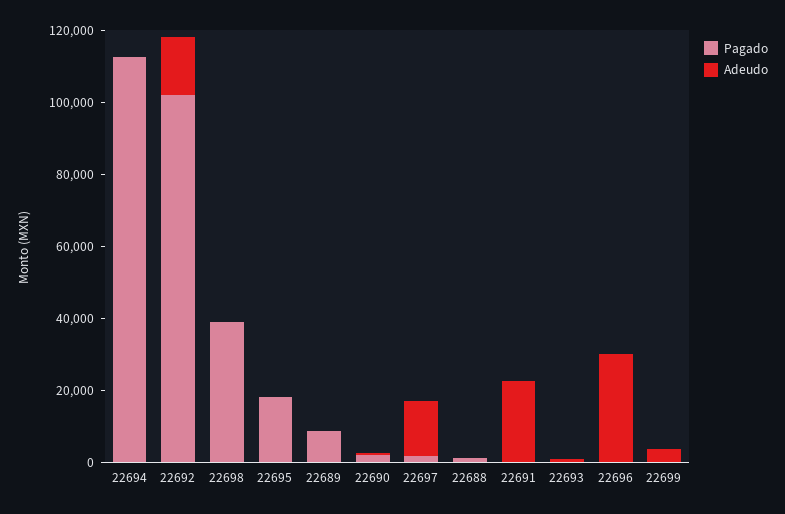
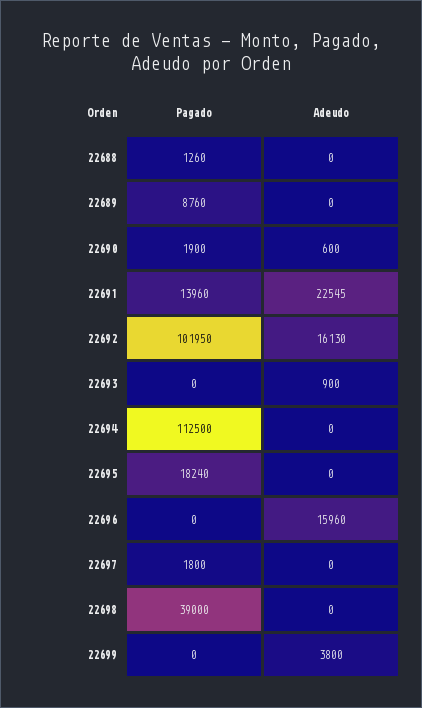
  {
    "Pagado": {
      "22694": 112500,
      "22692": 101950,
      "22698": 39000,
      "22695": 18240,
      "22689": 8760,
      "22690": 1900,
      "22697": 1800,
      "22688": 1260,
-     "22691": 0,
+     "22691": 13960,
      "22693": 0,
      "22696": 0,
      "22699": 0
    },
    "Adeudo": {
      "22694": 0,
      "22692": 16130,
      "22698": 0,
      "22695": 0,
      "22689": 0,
      "22690": 600,
-     "22697": 15000,
+     "22697": 0,
      "22688": 0,
      "22691": 22545,
      "22693": 900,
-     "22696": 30000,
+     "22696": 15960,
      "22699": 3800
    }
  }

